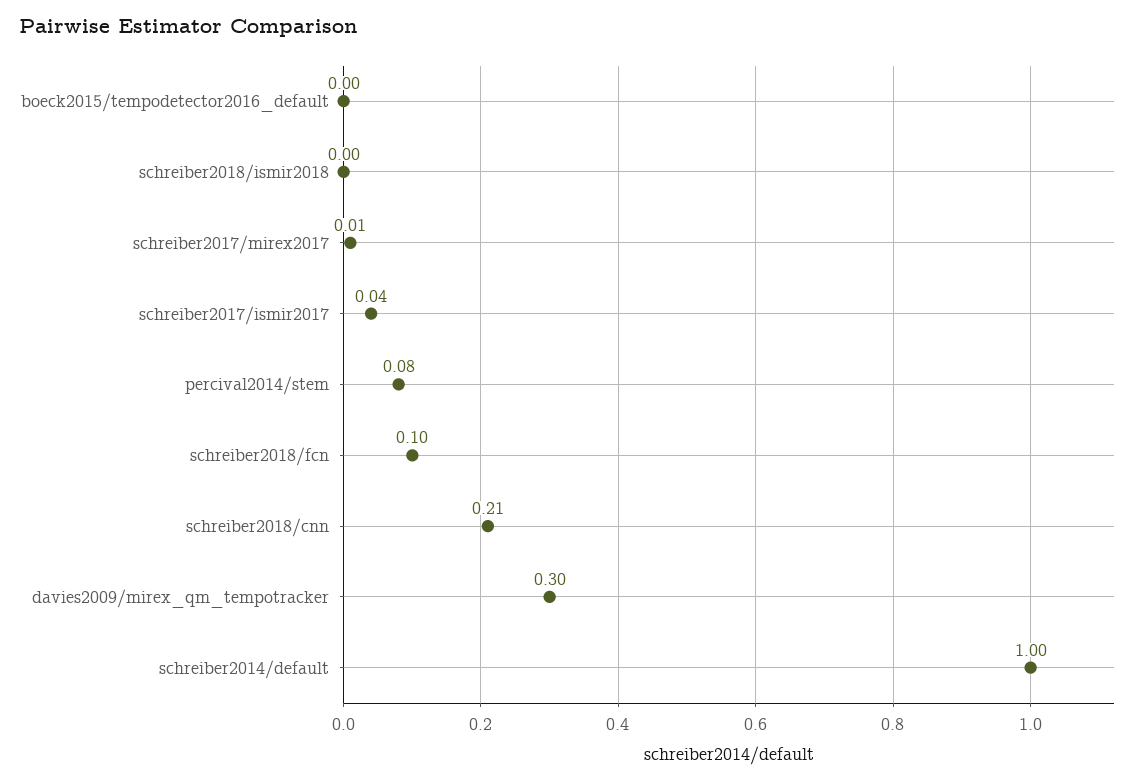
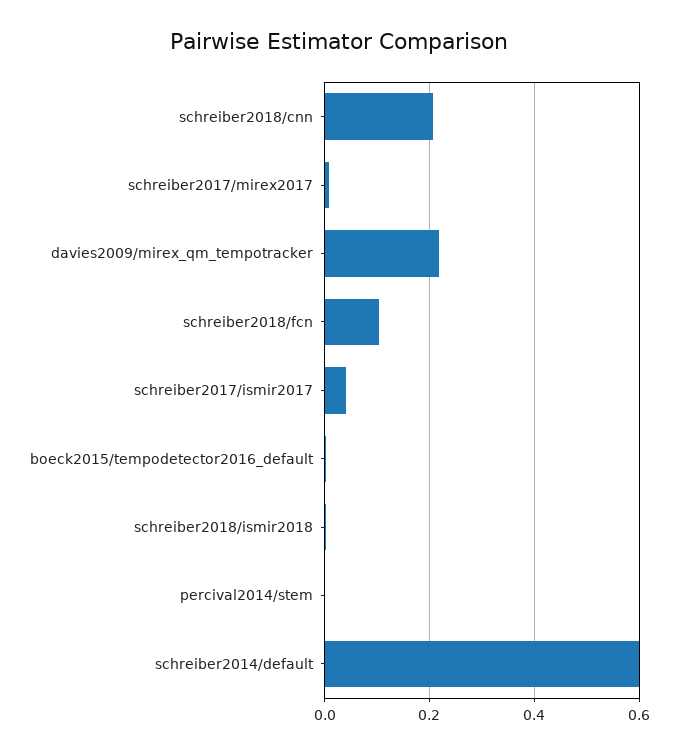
  {
    "boeck2015/tempodetector2016_default": 0,
    "schreiber2018/ismir2018": 0,
    "schreiber2017/mirex2017": 0.01,
    "schreiber2017/ismir2017": 0.04,
-   "percival2014/stem": 0.08,
+   "percival2014/stem": 0,
    "schreiber2018/fcn": 0.1,
    "schreiber2018/cnn": 0.21,
-   "davies2009/mirex_qm_tempotracker": 0.3,
+   "davies2009/mirex_qm_tempotracker": 0.22,
-   "schreiber2014/default": 1
+   "schreiber2014/default": 0.6
  }

